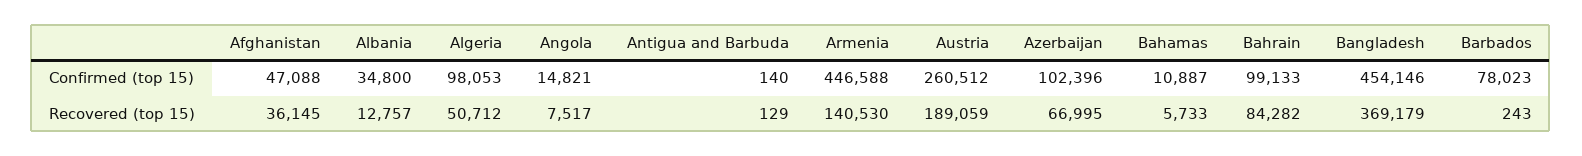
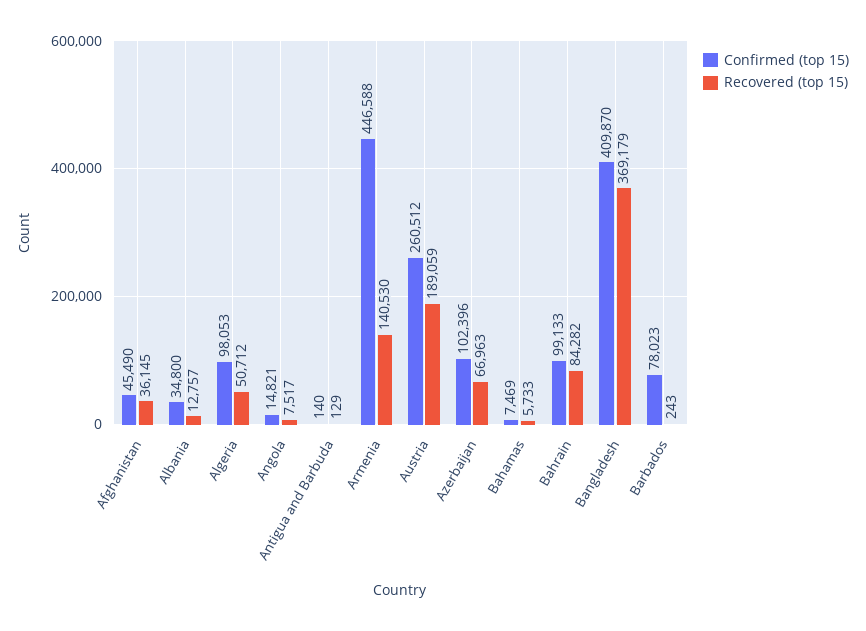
  {
    "Confirmed (top 15)": {
-     "Afghanistan": 47088,
+     "Afghanistan": 45490,
      "Albania": 34800,
      "Algeria": 98053,
      "Angola": 14821,
      "Antigua and Barbuda": 140,
      "Armenia": 446588,
      "Austria": 260512,
      "Azerbaijan": 102396,
-     "Bahamas": 10887,
+     "Bahamas": 7469,
      "Bahrain": 99133,
-     "Bangladesh": 454146,
+     "Bangladesh": 409870,
      "Barbados": 78023
    },
    "Recovered (top 15)": {
      "Afghanistan": 36145,
      "Albania": 12757,
      "Algeria": 50712,
      "Angola": 7517,
      "Antigua and Barbuda": 129,
      "Armenia": 140530,
      "Austria": 189059,
-     "Azerbaijan": 66995,
+     "Azerbaijan": 66963,
      "Bahamas": 5733,
      "Bahrain": 84282,
      "Bangladesh": 369179,
      "Barbados": 243
    }
  }

